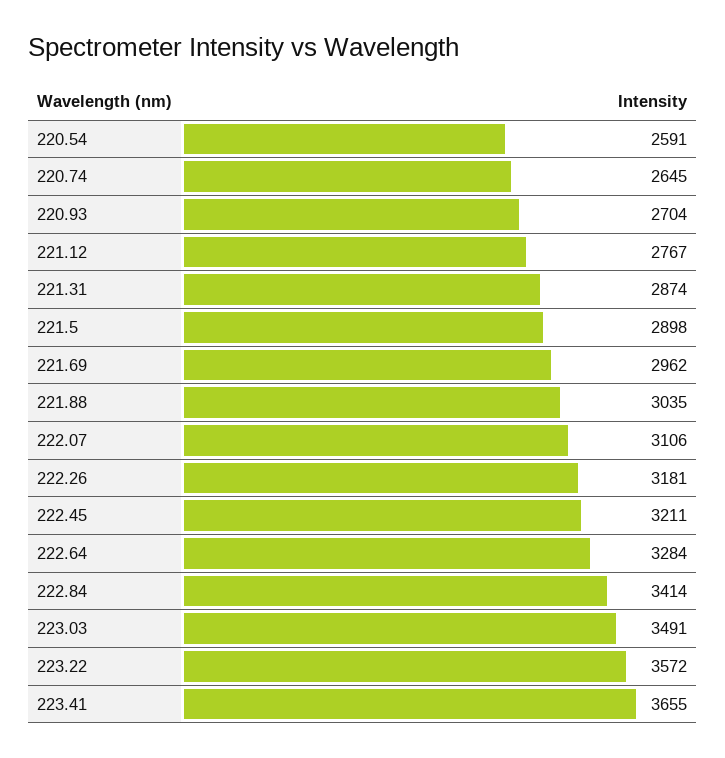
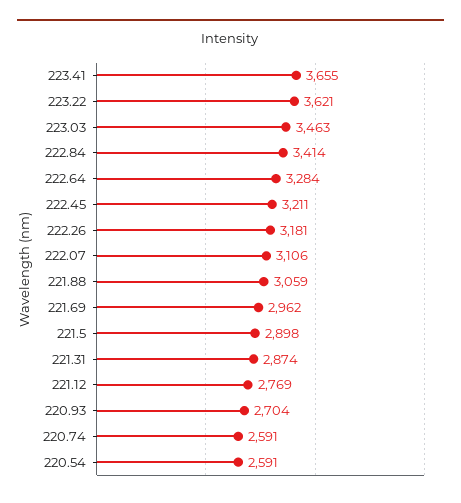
  {
    "220.54": 2591,
-   "220.74": 2645,
+   "220.74": 2591,
    "220.93": 2704,
-   "221.12": 2767,
+   "221.12": 2769,
    "221.31": 2874,
    "221.5": 2898,
    "221.69": 2962,
-   "221.88": 3035,
+   "221.88": 3059,
    "222.07": 3106,
    "222.26": 3181,
    "222.45": 3211,
    "222.64": 3284,
    "222.84": 3414,
-   "223.03": 3491,
+   "223.03": 3463,
-   "223.22": 3572,
+   "223.22": 3621,
    "223.41": 3655
  }

